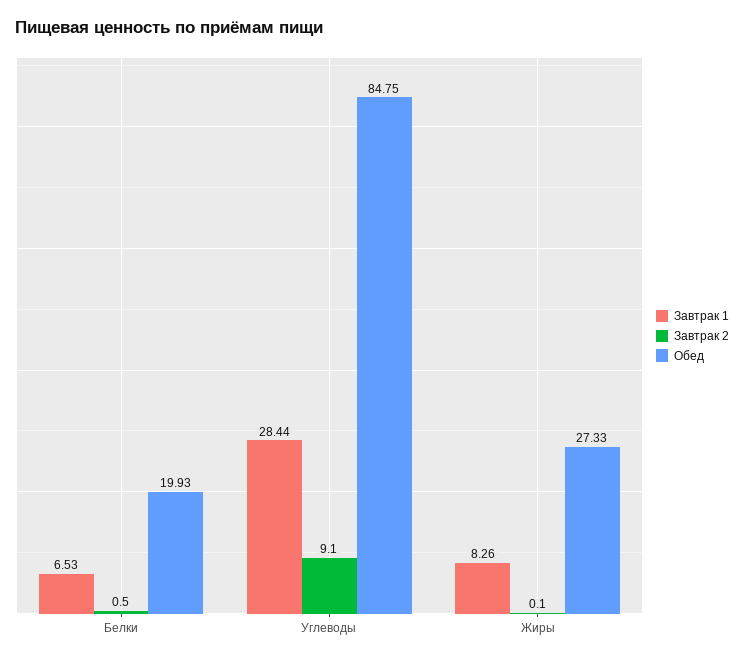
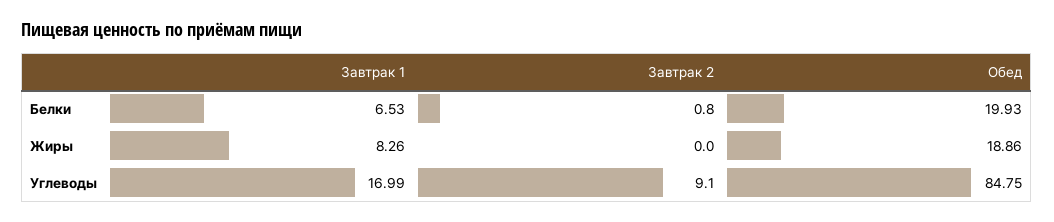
  {
    "Завтрак 1": {
      "Белки": 6.53,
-     "Углеводы": 28.44,
+     "Углеводы": 16.99,
      "Жиры": 8.26
    },
    "Завтрак 2": {
-     "Белки": 0.5,
+     "Белки": 0.8,
      "Углеводы": 9.1,
-     "Жиры": 0.1
+     "Жиры": 0
    },
    "Обед": {
      "Белки": 19.93,
      "Углеводы": 84.75,
-     "Жиры": 27.33
+     "Жиры": 18.86
    }
  }

